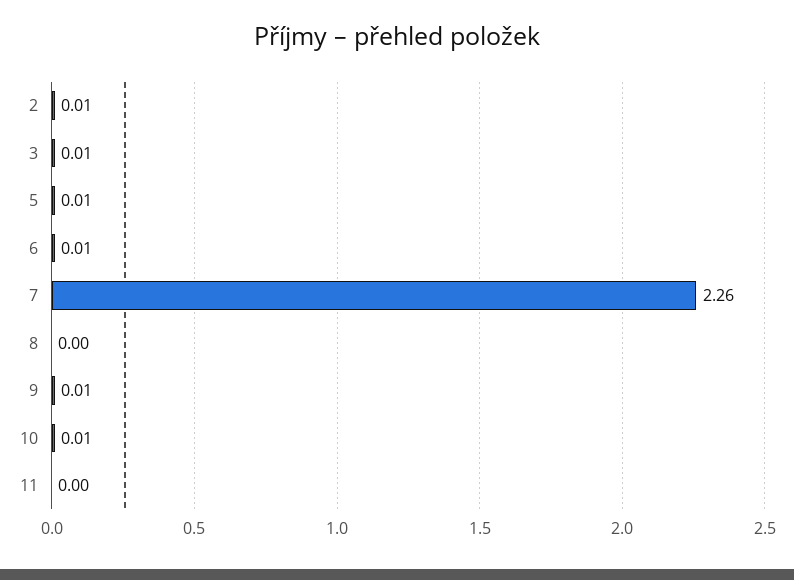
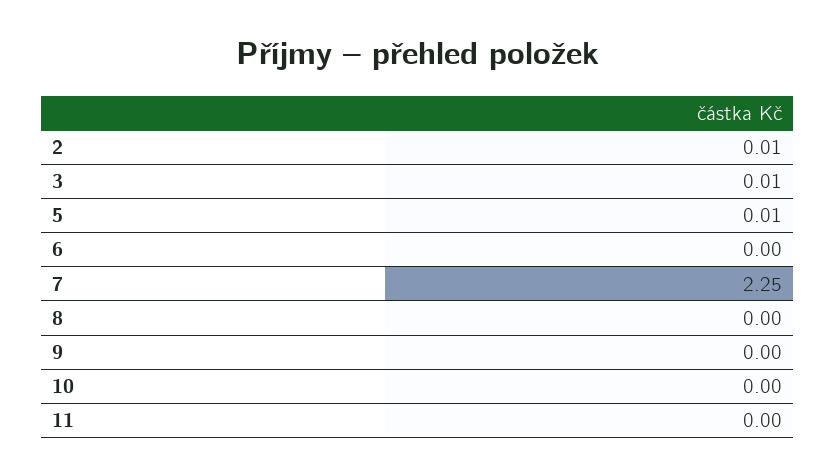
  {
    "2": 0.01,
    "3": 0.01,
    "5": 0.01,
-   "6": 0.01,
+   "6": 0,
-   "7": 2.26,
+   "7": 2.25,
    "8": 0,
-   "9": 0.01,
+   "9": 0,
-   "10": 0.01,
+   "10": 0,
    "11": 0
  }

